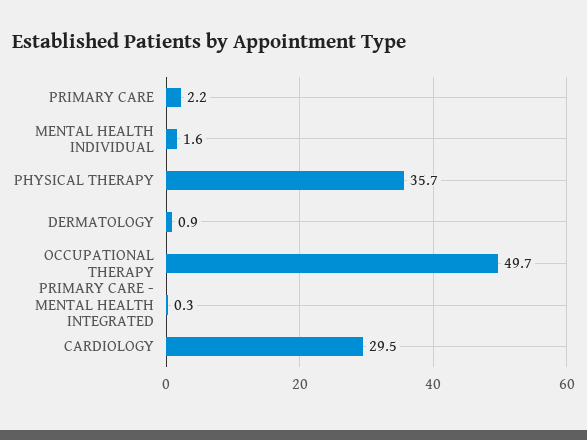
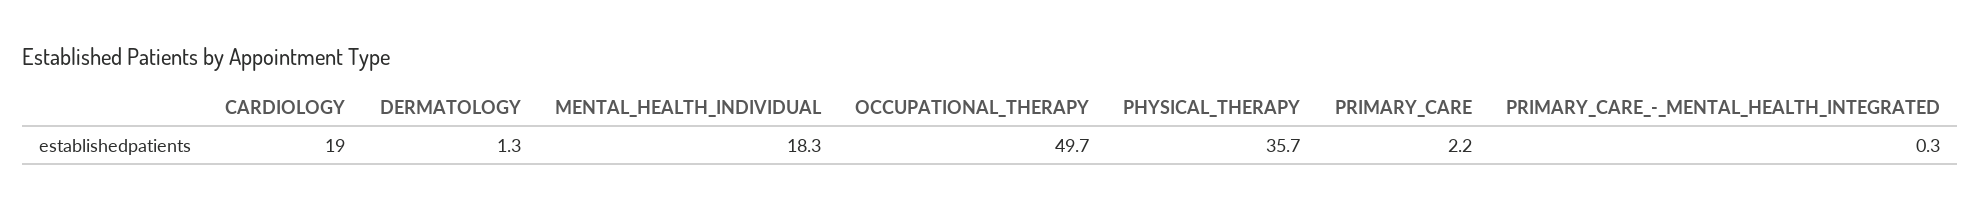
  {
    "PRIMARY CARE": 2.2,
-   "MENTAL HEALTH INDIVIDUAL": 1.6,
+   "MENTAL HEALTH INDIVIDUAL": 18.3,
    "PHYSICAL THERAPY": 35.7,
-   "DERMATOLOGY": 0.9,
+   "DERMATOLOGY": 1.3,
    "OCCUPATIONAL THERAPY": 49.7,
    "PRIMARY CARE - MENTAL HEALTH INTEGRATED": 0.3,
-   "CARDIOLOGY": 29.5
+   "CARDIOLOGY": 19
  }

